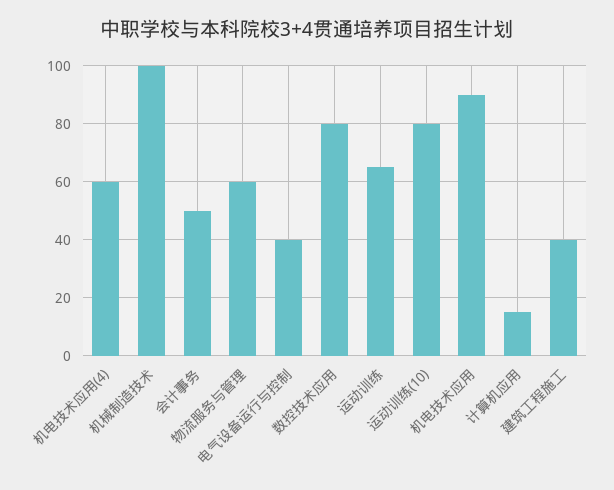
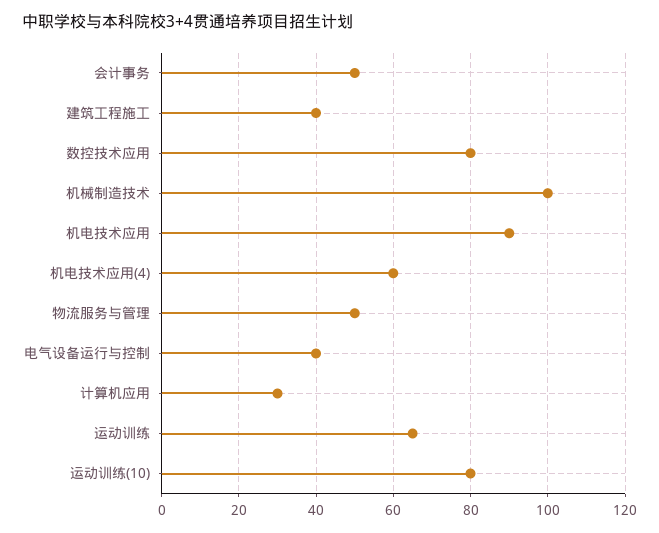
  {
    "机电技术应用(4)": 60,
    "机械制造技术": 100,
    "会计事务": 50,
-   "物流服务与管理": 60,
+   "物流服务与管理": 50,
    "电气设备运行与控制": 40,
    "数控技术应用": 80,
    "运动训练": 65,
    "运动训练(10)": 80,
    "机电技术应用": 90,
-   "计算机应用": 15,
+   "计算机应用": 30,
    "建筑工程施工": 40
  }

